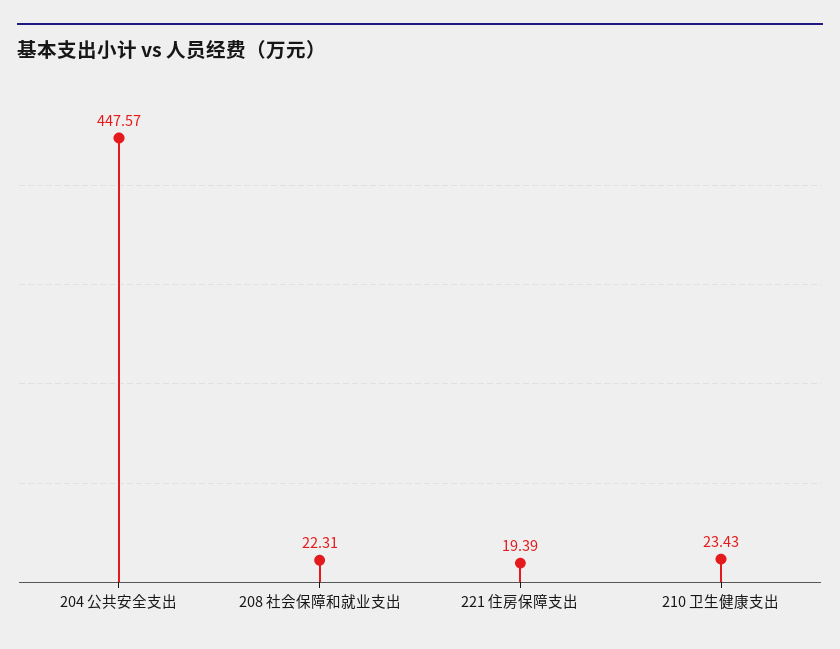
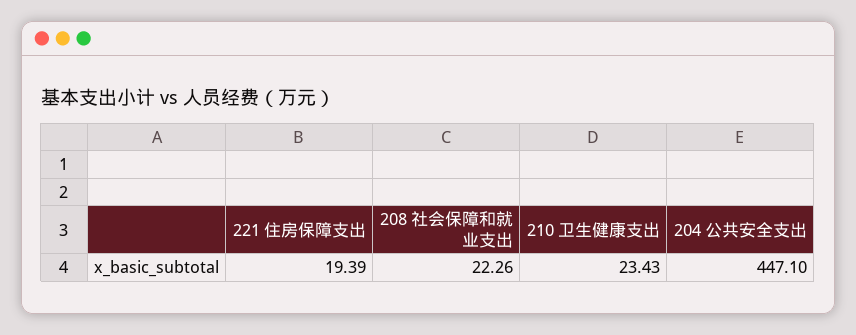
  {
-   "204 公共安全支出": 447.57,
+   "204 公共安全支出": 447.1,
-   "208 社会保障和就业支出": 22.31,
+   "208 社会保障和就业支出": 22.26,
    "221 住房保障支出": 19.39,
    "210 卫生健康支出": 23.43
  }

